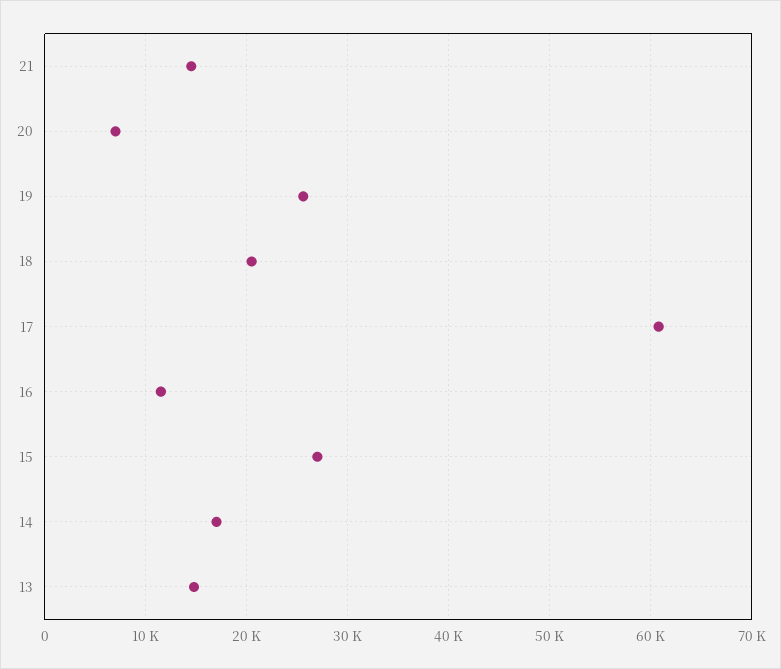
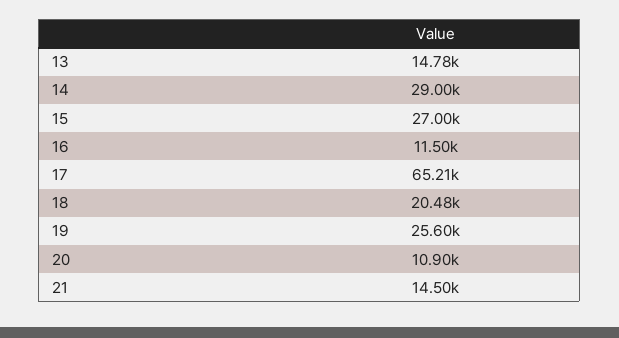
  {
    "21": 14500,
-   "20": 7000,
+   "20": 10900,
    "19": 25600,
    "18": 20480,
-   "17": 61000,
+   "17": 65210,
    "16": 11500,
    "15": 27000,
-   "14": 17000,
+   "14": 29000,
    "13": 14780
  }

